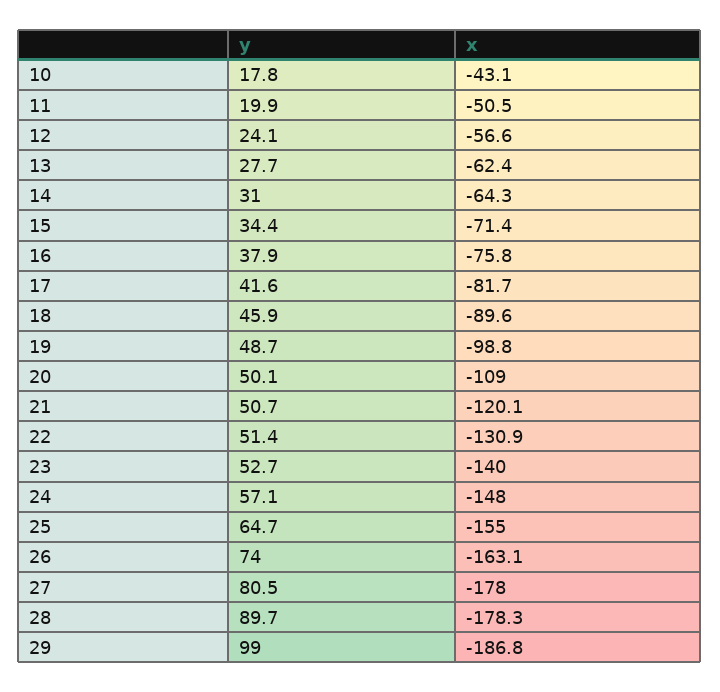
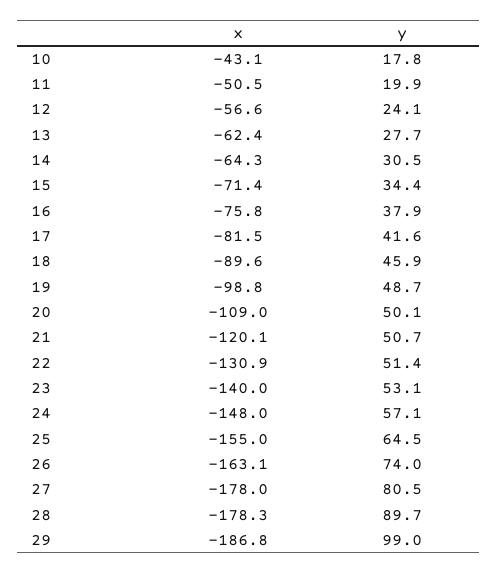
  {
    "y": {
      "10": 17.8,
      "11": 19.9,
      "12": 24.1,
      "13": 27.7,
-     "14": 31,
+     "14": 30.5,
      "15": 34.4,
      "16": 37.9,
      "17": 41.6,
      "18": 45.9,
      "19": 48.7,
      "20": 50.1,
      "21": 50.7,
      "22": 51.4,
-     "23": 52.7,
+     "23": 53.1,
      "24": 57.1,
-     "25": 64.7,
+     "25": 64.5,
      "26": 74,
      "27": 80.5,
      "28": 89.7,
      "29": 99
    },
    "x": {
      "10": -43.1,
      "11": -50.5,
      "12": -56.6,
      "13": -62.4,
      "14": -64.3,
      "15": -71.4,
      "16": -75.8,
-     "17": -81.7,
+     "17": -81.5,
      "18": -89.6,
      "19": -98.8,
      "20": -109,
      "21": -120.1,
      "22": -130.9,
      "23": -140,
      "24": -148,
      "25": -155,
      "26": -163.1,
      "27": -178,
      "28": -178.3,
      "29": -186.8
    }
  }

